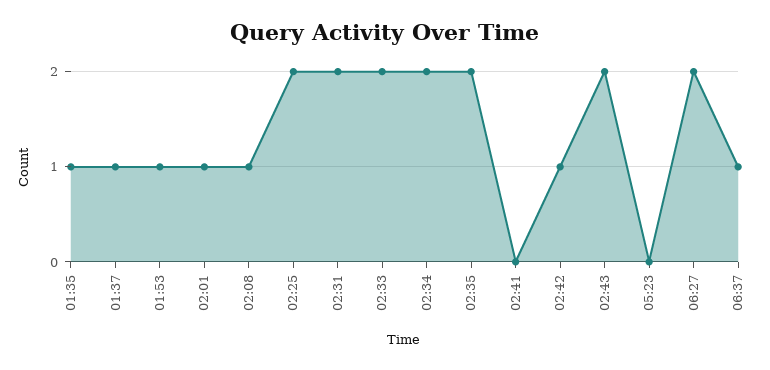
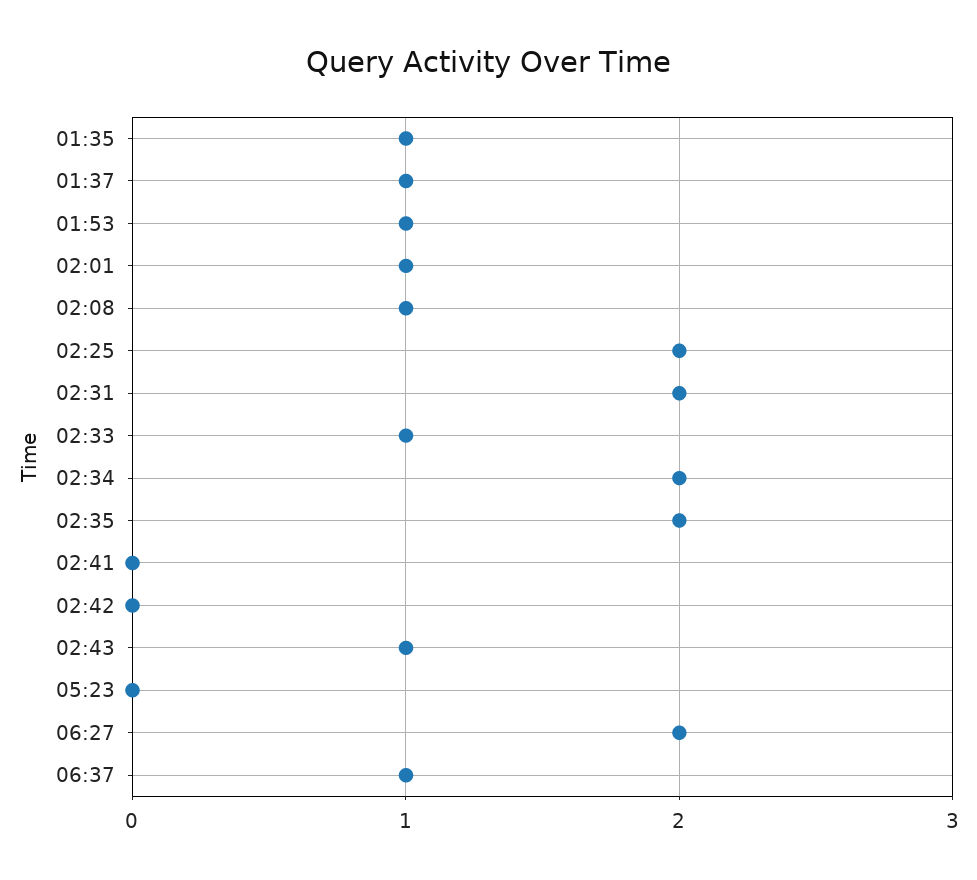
  {
    "01:35": 1,
    "01:37": 1,
    "01:53": 1,
    "02:01": 1,
    "02:08": 1,
    "02:25": 2,
    "02:31": 2,
-   "02:33": 2,
+   "02:33": 1,
    "02:34": 2,
    "02:35": 2,
    "02:41": 0,
-   "02:42": 1,
+   "02:42": 0,
-   "02:43": 2,
+   "02:43": 1,
    "05:23": 0,
    "06:27": 2,
    "06:37": 1
  }

